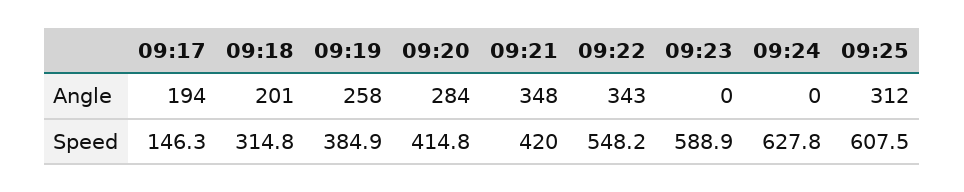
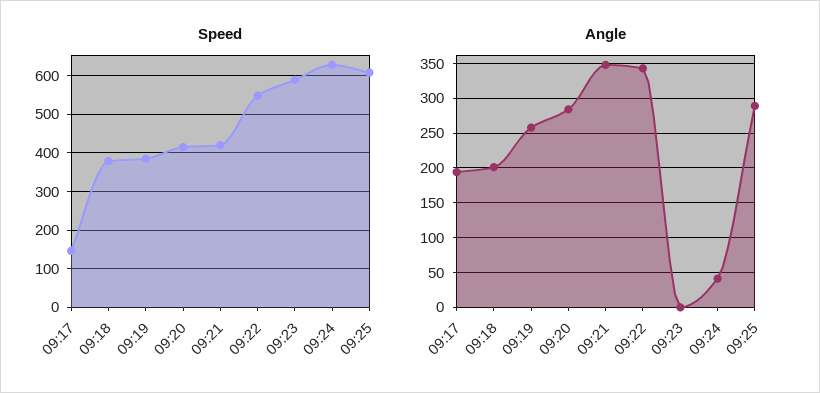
  {
    "Angle": {
      "09:17": 194,
      "09:18": 201,
      "09:19": 258,
      "09:20": 284,
      "09:21": 348,
      "09:22": 343,
      "09:23": 0,
-     "09:24": 0,
+     "09:24": 40,
-     "09:25": 312
+     "09:25": 290
    },
    "Speed": {
      "09:17": 146.3,
-     "09:18": 314.8,
+     "09:18": 380,
      "09:19": 384.9,
      "09:20": 414.8,
      "09:21": 420,
      "09:22": 548.2,
      "09:23": 588.9,
      "09:24": 627.8,
      "09:25": 607.5
    }
  }

